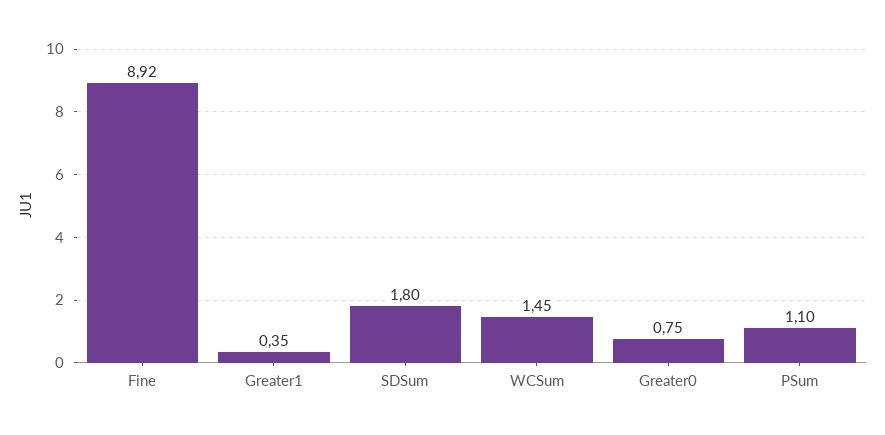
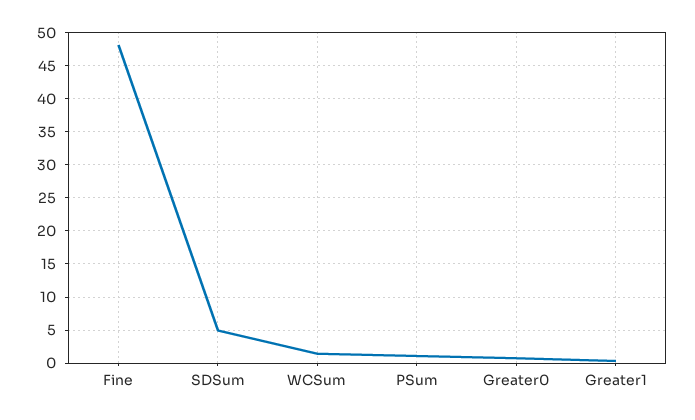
  {
-   "Fine": 8.92,
+   "Fine": 48,
    "Greater1": 0.35,
-   "SDSum": 1.8,
+   "SDSum": 5,
    "WCSum": 1.45,
    "Greater0": 0.75,
    "PSum": 1.1
  }

